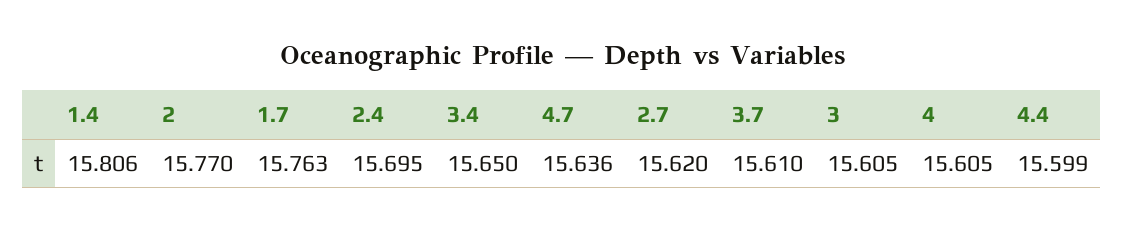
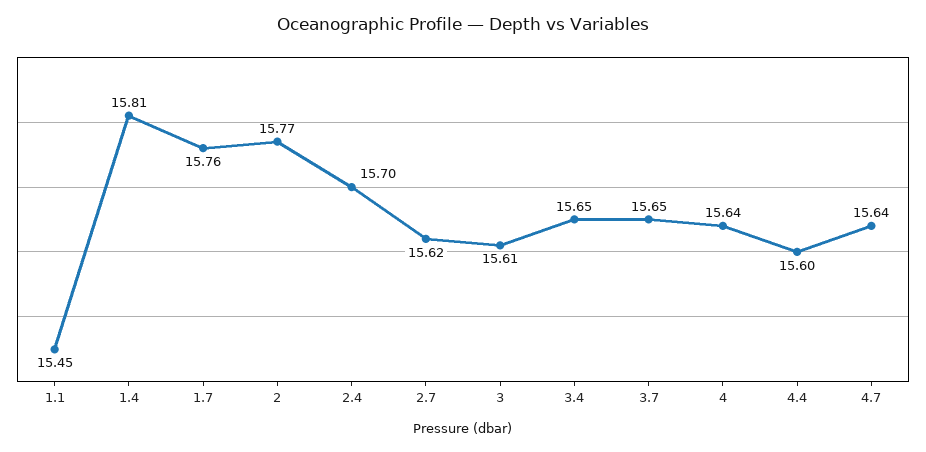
  {
    "1.4": 15.806,
    "2": 15.77,
    "1.7": 15.763,
    "2.4": 15.695,
    "3.4": 15.65,
    "4.7": 15.636,
    "2.7": 15.62,
-   "3.7": 15.61,
+   "3.7": 15.65,
    "3": 15.605,
-   "4": 15.605,
+   "4": 15.64,
-   "4.4": 15.599
+   "4.4": 15.599,
+   "1.1": 15.45
  }

